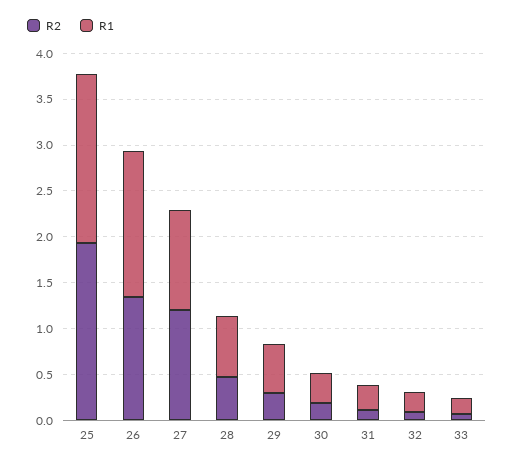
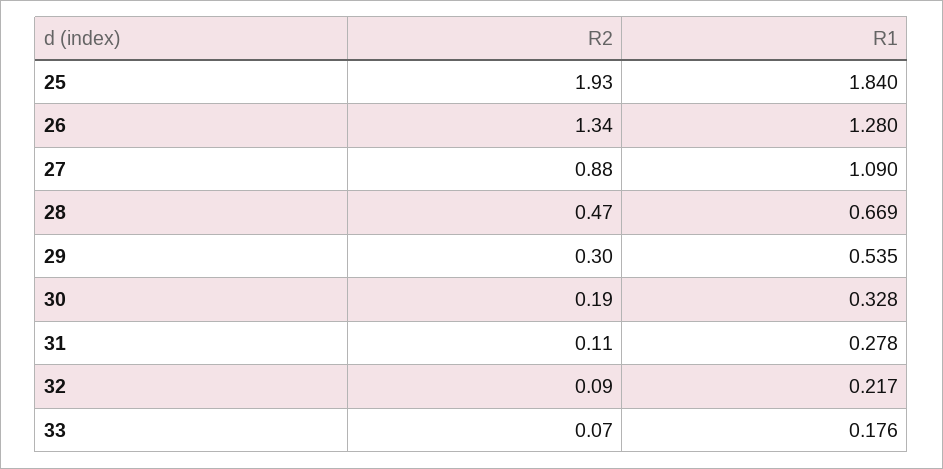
  {
    "R2": {
      "25": 1.93,
      "26": 1.34,
-     "27": 1.2,
+     "27": 0.88,
      "28": 0.47,
      "29": 0.3,
      "30": 0.19,
      "31": 0.11,
      "32": 0.09,
      "33": 0.07
    },
    "R1": {
      "25": 1.84,
-     "26": 1.6,
+     "26": 1.28,
      "27": 1.09,
      "28": 0.669,
      "29": 0.535,
      "30": 0.328,
      "31": 0.278,
      "32": 0.217,
      "33": 0.176
    }
  }

